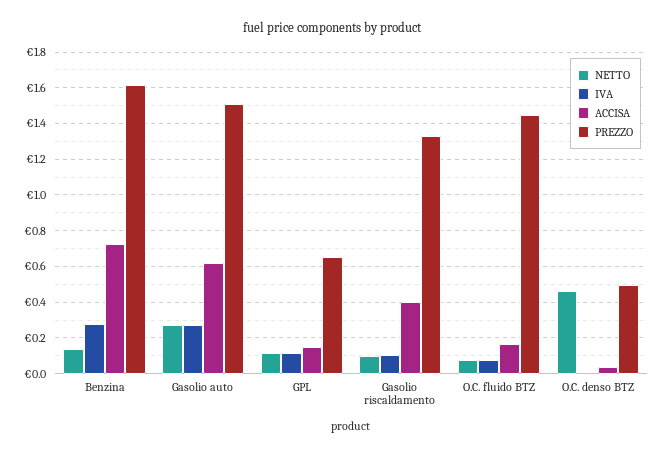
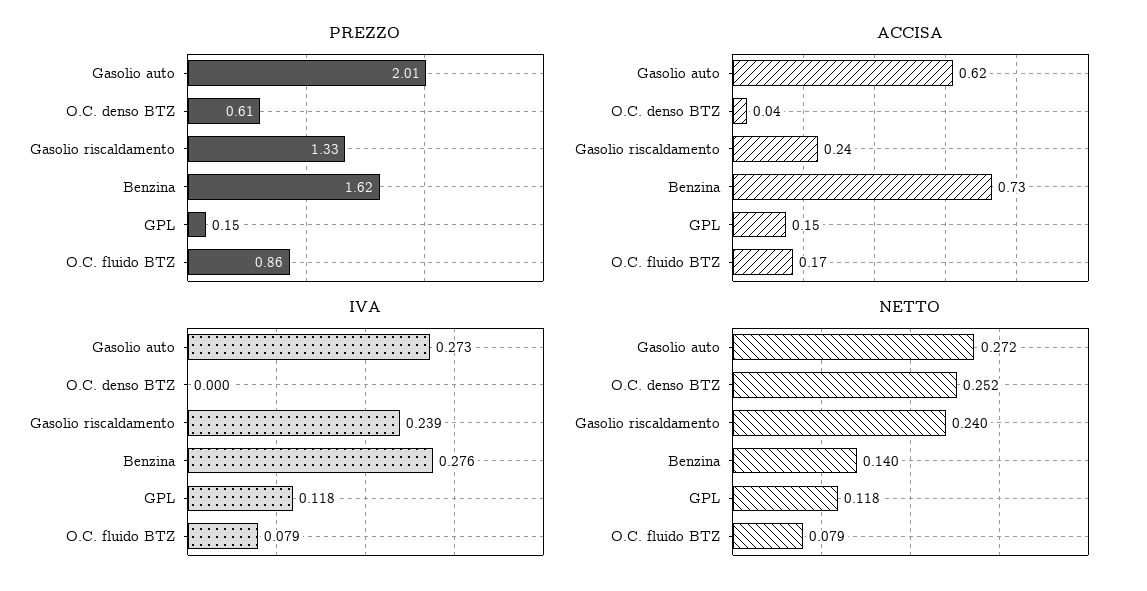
  {
    "NETTO": {
      "Benzina": 0.14,
      "Gasolio auto": 0.272,
      "GPL": 0.118,
-     "Gasolio riscaldamento": 0.1,
+     "Gasolio riscaldamento": 0.24,
      "O.C. fluido BTZ": 0.079,
-     "O.C. denso BTZ": 0.45
+     "O.C. denso BTZ": 0.252
    },
    "IVA": {
      "Benzina": 0.276,
      "Gasolio auto": 0.273,
      "GPL": 0.118,
-     "Gasolio riscaldamento": 0.1,
+     "Gasolio riscaldamento": 0.239,
      "O.C. fluido BTZ": 0.079,
      "O.C. denso BTZ": 0
    },
    "ACCISA": {
      "Benzina": 0.73,
      "Gasolio auto": 0.62,
      "GPL": 0.15,
-     "Gasolio riscaldamento": 0.4,
+     "Gasolio riscaldamento": 0.24,
      "O.C. fluido BTZ": 0.17,
      "O.C. denso BTZ": 0.04
    },
    "PREZZO": {
      "Benzina": 1.62,
-     "Gasolio auto": 1.5,
+     "Gasolio auto": 2.01,
-     "GPL": 0.65,
+     "GPL": 0.15,
      "Gasolio riscaldamento": 1.33,
-     "O.C. fluido BTZ": 1.45,
+     "O.C. fluido BTZ": 0.86,
-     "O.C. denso BTZ": 0.5
+     "O.C. denso BTZ": 0.61
    }
  }

